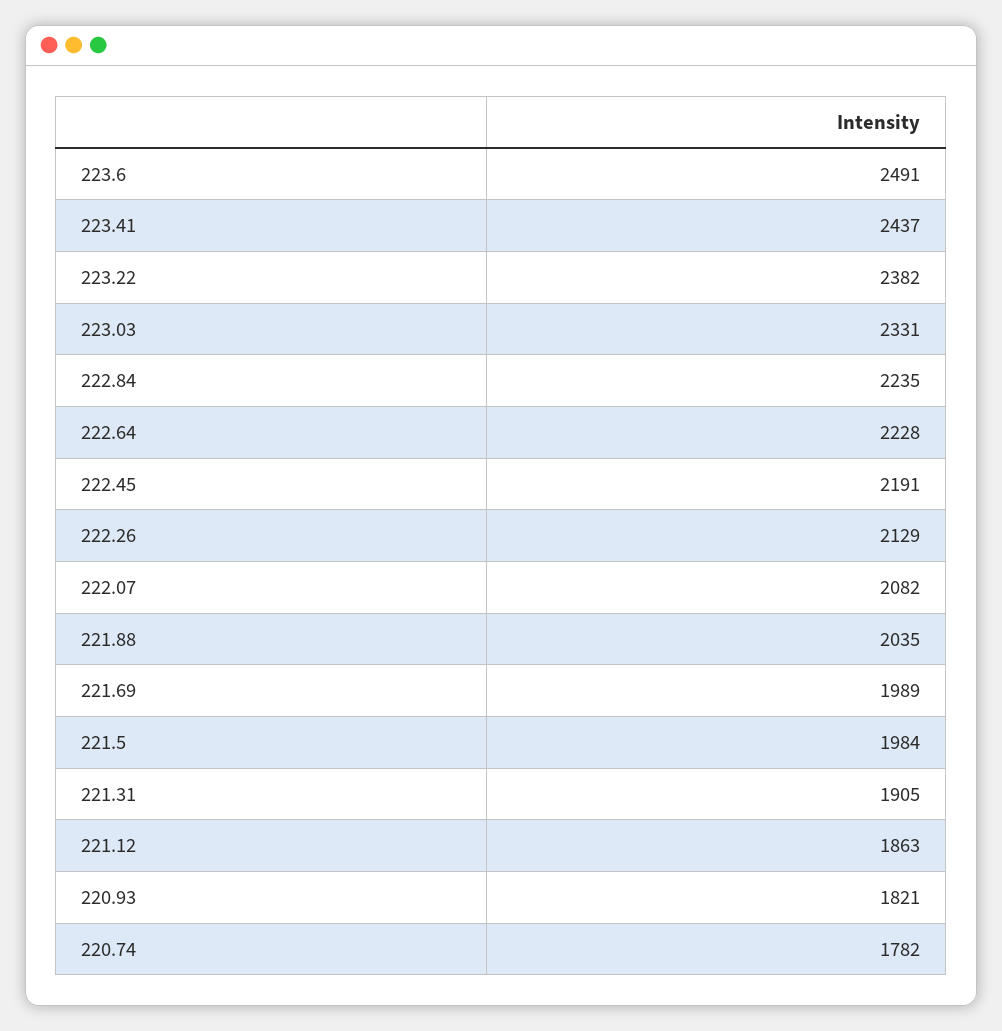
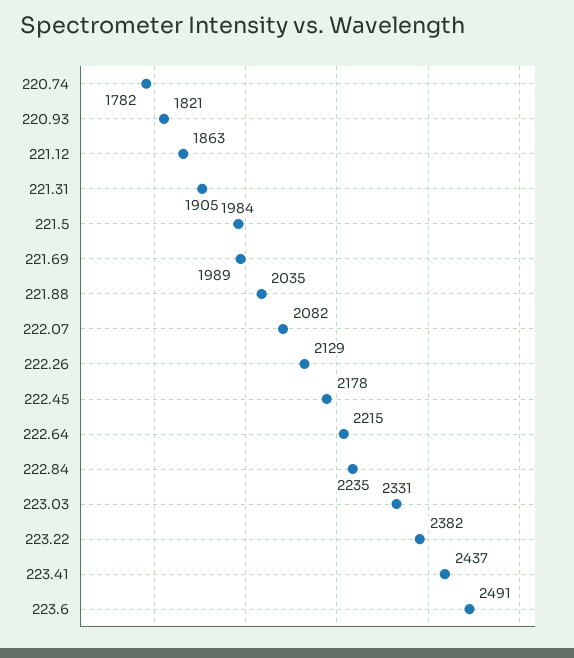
  {
    "223.6": 2491,
    "223.41": 2437,
    "223.22": 2382,
    "223.03": 2331,
    "222.84": 2235,
-   "222.64": 2228,
+   "222.64": 2215,
-   "222.45": 2191,
+   "222.45": 2178,
    "222.26": 2129,
    "222.07": 2082,
    "221.88": 2035,
    "221.69": 1989,
    "221.5": 1984,
    "221.31": 1905,
    "221.12": 1863,
    "220.93": 1821,
    "220.74": 1782
  }

